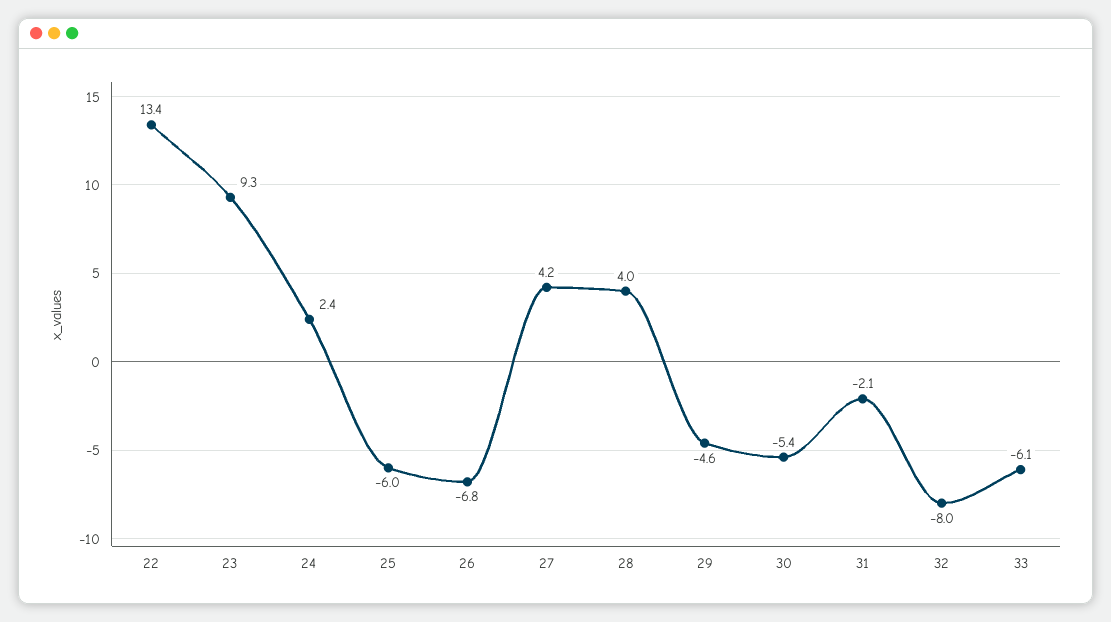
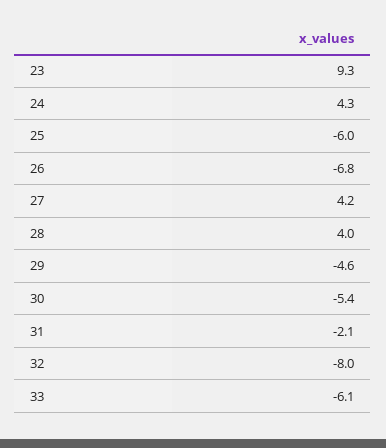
  {
-   "22": 13.4,
    "23": 9.3,
-   "24": 2.4,
+   "24": 4.3,
    "25": -6,
    "26": -6.8,
    "27": 4.2,
    "28": 4,
    "29": -4.6,
    "30": -5.4,
    "31": -2.1,
    "32": -8,
    "33": -6.1
  }

